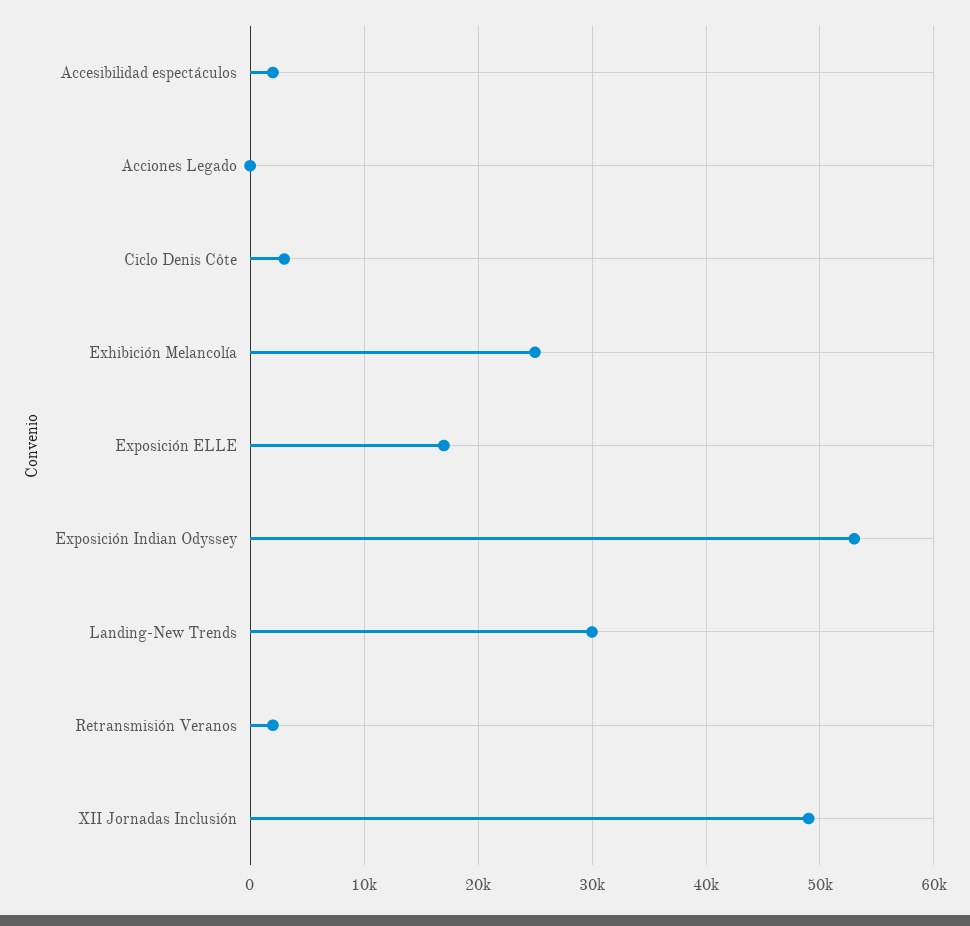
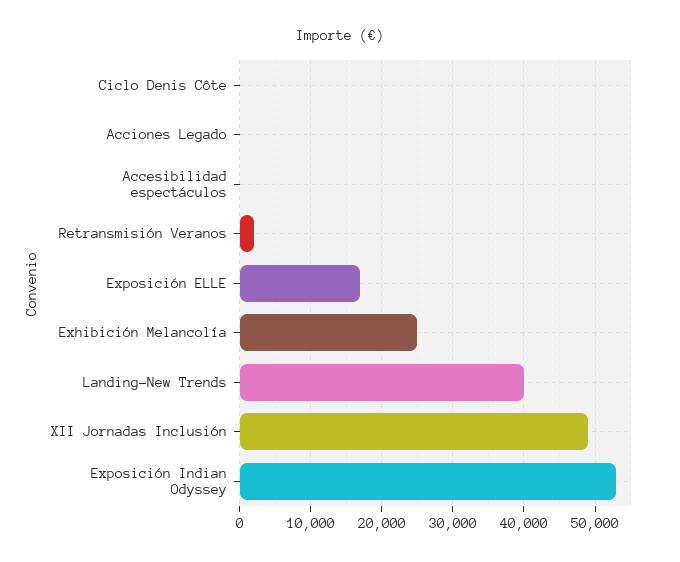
  {
-   "Accesibilidad espectáculos": 2000,
+   "Accesibilidad espectáculos": 0,
    "Acciones Legado": 0,
-   "Ciclo Denis Côte": 3000,
+   "Ciclo Denis Côte": 0,
    "Exhibición Melancolía": 25000,
    "Exposición ELLE": 17000,
    "Exposición Indian Odyssey": 53000,
-   "Landing-New Trends": 30000,
+   "Landing-New Trends": 40000,
    "Retransmisión Veranos": 2000,
    "XII Jornadas Inclusión": 49000
  }

